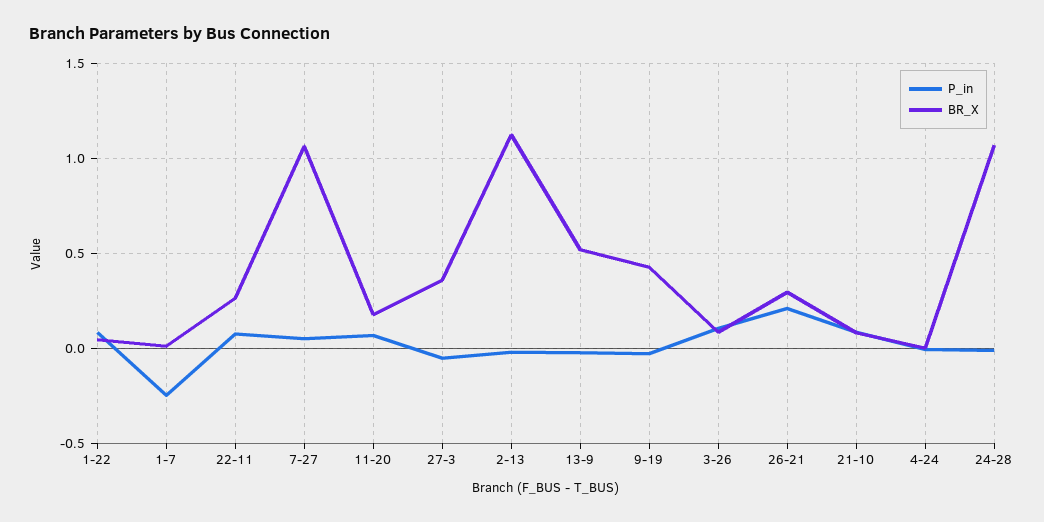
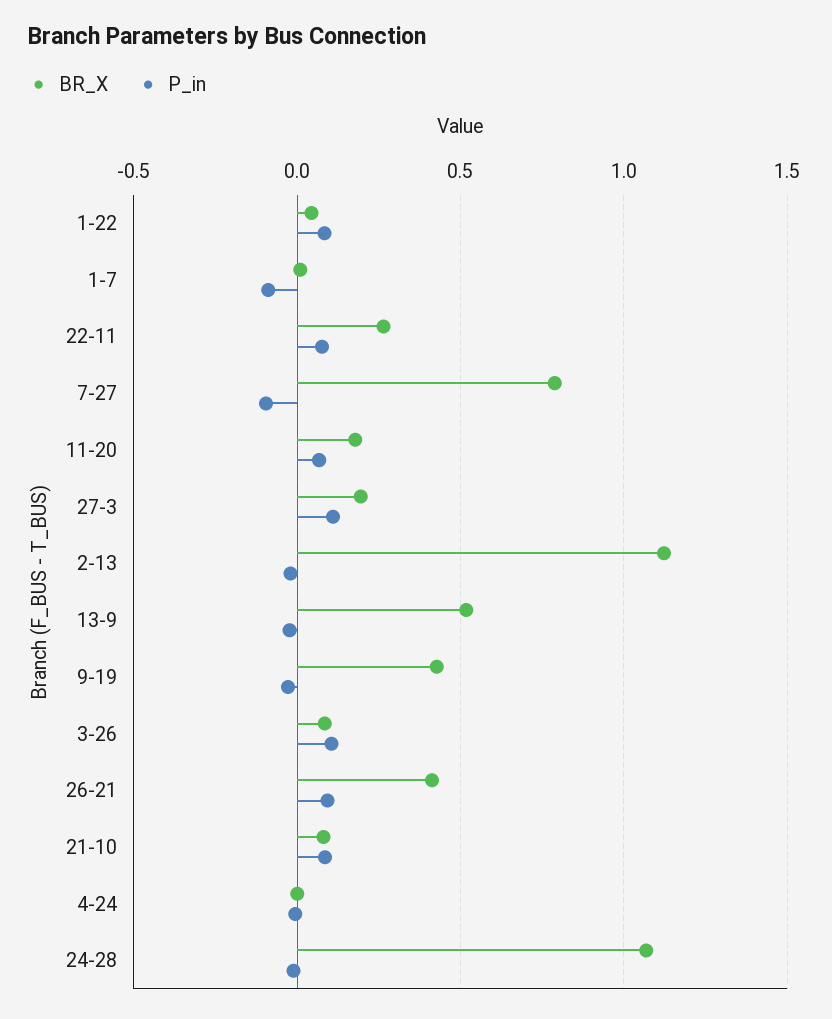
  {
    "P_in": {
      "1-22": 0.1,
-     "1-7": -0.25,
+     "1-7": -0.1,
      "22-11": 0.1,
-     "7-27": 0.05,
+     "7-27": -0.1,
      "11-20": 0.05,
-     "27-3": -0.05,
+     "27-3": 0.1,
      "2-13": 0,
      "13-9": 0,
      "9-19": -0.05,
      "3-26": 0.1,
-     "26-21": 0.2,
+     "26-21": 0.1,
      "21-10": 0.1,
      "4-24": 0,
      "24-28": 0
    },
    "BR_X": {
      "1-22": 0.05,
      "1-7": 0,
      "22-11": 0.25,
-     "7-27": 1.05,
+     "7-27": 0.8,
      "11-20": 0.2,
-     "27-3": 0.35,
+     "27-3": 0.2,
      "2-13": 1.1,
      "13-9": 0.5,
      "9-19": 0.45,
      "3-26": 0.1,
-     "26-21": 0.3,
+     "26-21": 0.4,
      "21-10": 0.1,
      "4-24": 0,
      "24-28": 1.05
    }
  }

